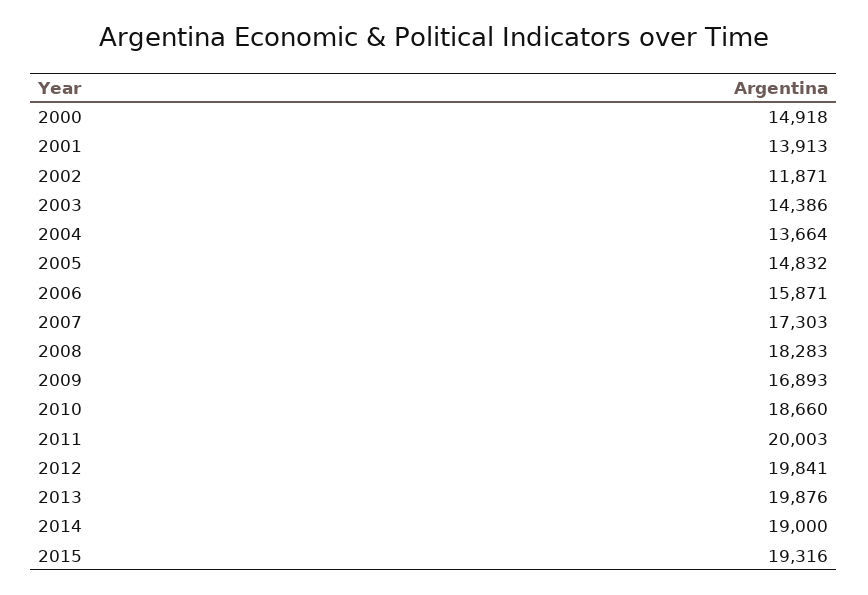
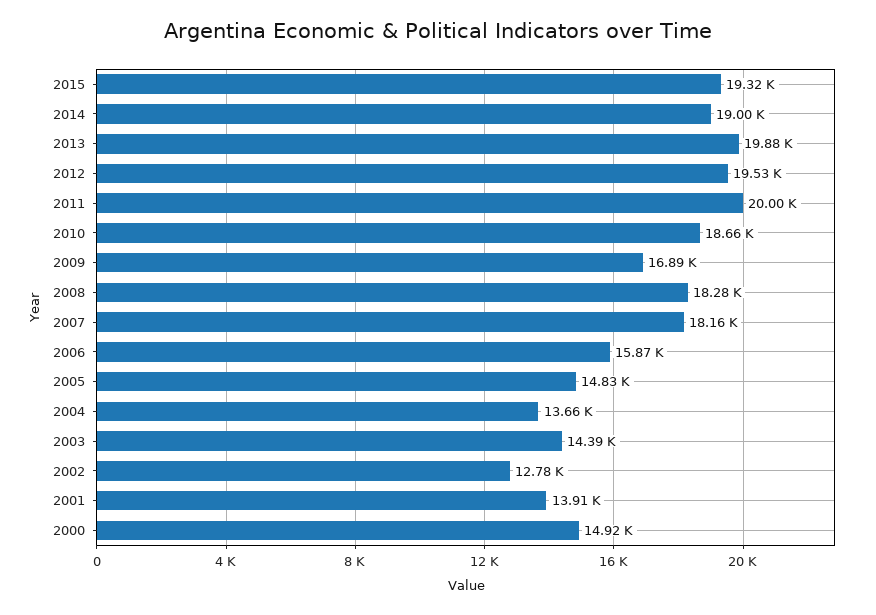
  {
    "2000": 14918,
    "2001": 13913,
-   "2002": 11871,
+   "2002": 12780,
    "2003": 14386,
    "2004": 13664,
    "2005": 14832,
    "2006": 15871,
-   "2007": 17303,
+   "2007": 18160,
    "2008": 18283,
    "2009": 16893,
    "2010": 18660,
    "2011": 20003,
-   "2012": 19841,
+   "2012": 19530,
    "2013": 19876,
    "2014": 19000,
    "2015": 19316
  }

